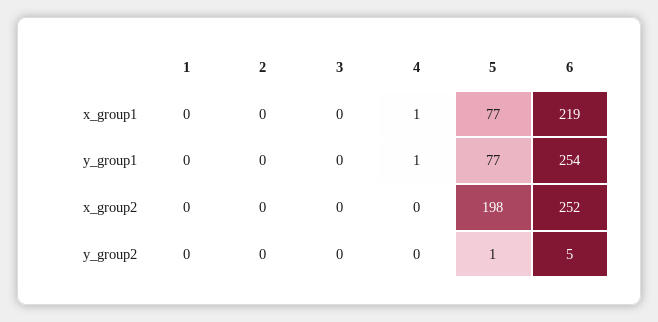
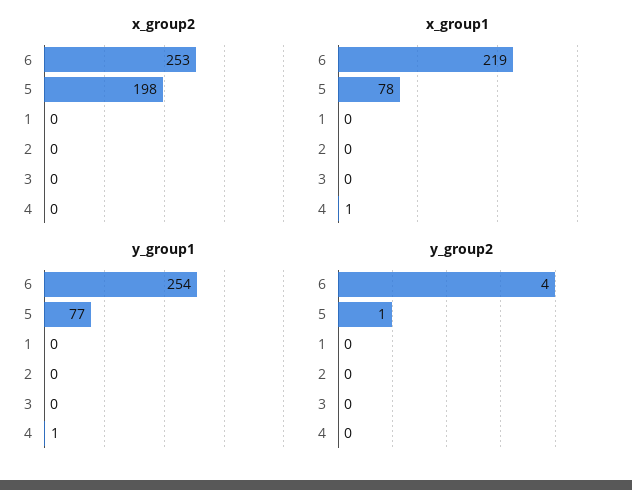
  {
    "x_group1": {
      "1": 0,
      "2": 0,
      "3": 0,
      "4": 1,
-     "5": 77,
+     "5": 78,
      "6": 219
    },
    "y_group1": {
      "1": 0,
      "2": 0,
      "3": 0,
      "4": 1,
      "5": 77,
      "6": 254
    },
    "x_group2": {
      "1": 0,
      "2": 0,
      "3": 0,
      "4": 0,
      "5": 198,
-     "6": 252
+     "6": 253
    },
    "y_group2": {
      "1": 0,
      "2": 0,
      "3": 0,
      "4": 0,
      "5": 1,
-     "6": 5
+     "6": 4
    }
  }

